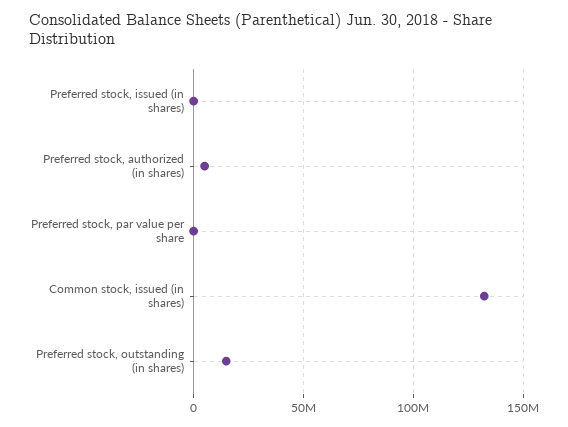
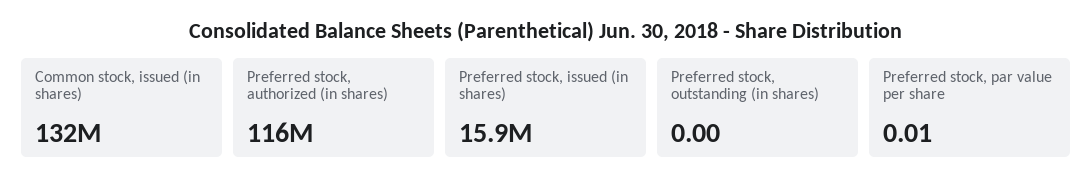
  {
-   "Preferred stock, issued (in shares)": 0,
+   "Preferred stock, issued (in shares)": 15900000,
-   "Preferred stock, authorized (in shares)": 5000000,
+   "Preferred stock, authorized (in shares)": 116000000,
    "Preferred stock, par value per share": 0.01,
    "Common stock, issued (in shares)": 132000000,
-   "Preferred stock, outstanding (in shares)": 15000000
+   "Preferred stock, outstanding (in shares)": 0
  }

